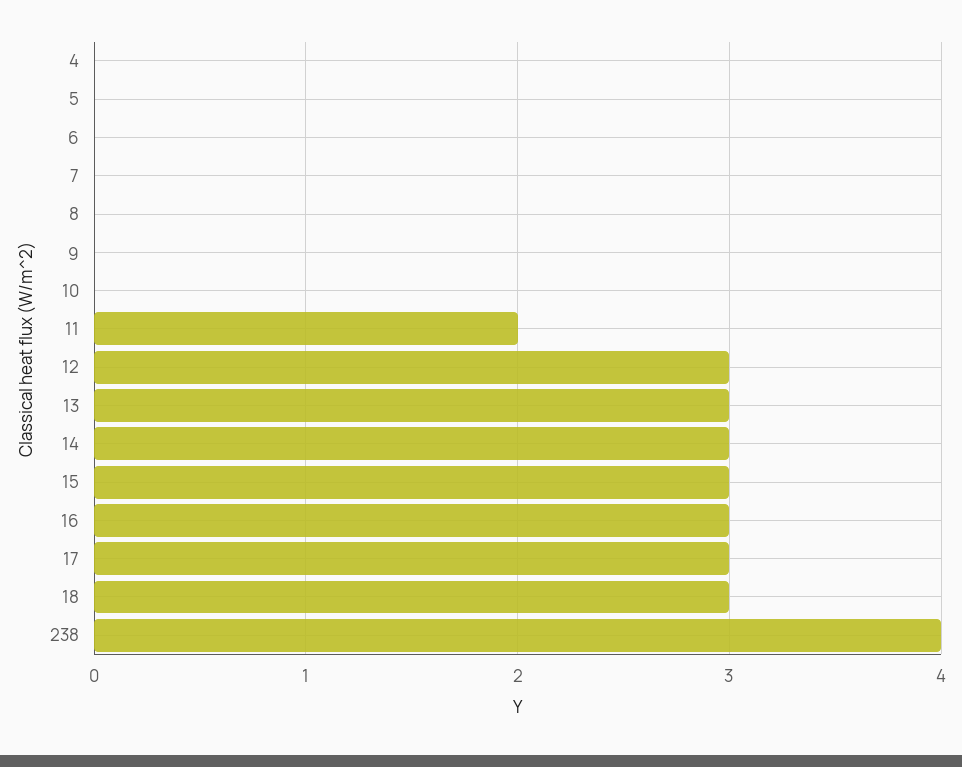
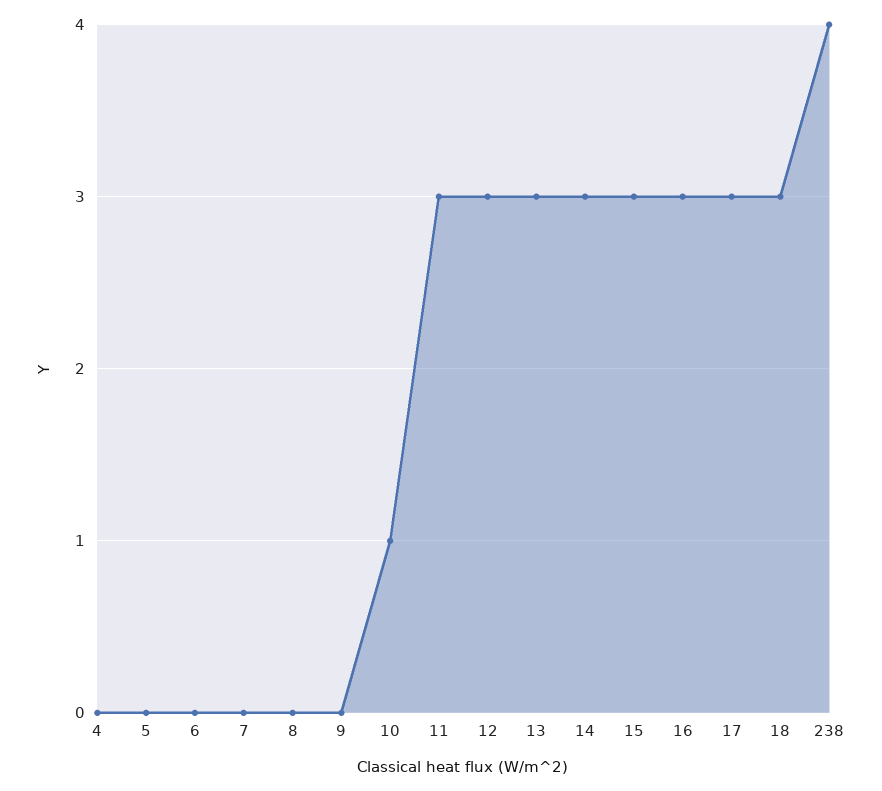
  {
    "4": 0,
    "5": 0,
    "6": 0,
    "7": 0,
    "8": 0,
    "9": 0,
-   "10": 0,
+   "10": 1,
-   "11": 2,
+   "11": 3,
    "12": 3,
    "13": 3,
    "14": 3,
    "15": 3,
    "16": 3,
    "17": 3,
    "18": 3,
    "238": 4
  }

